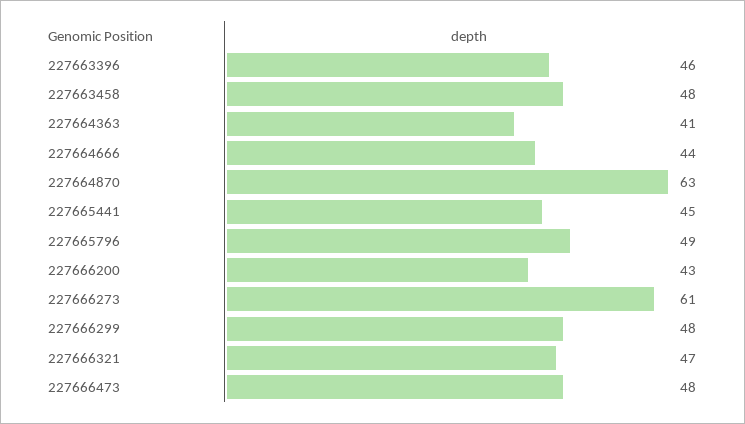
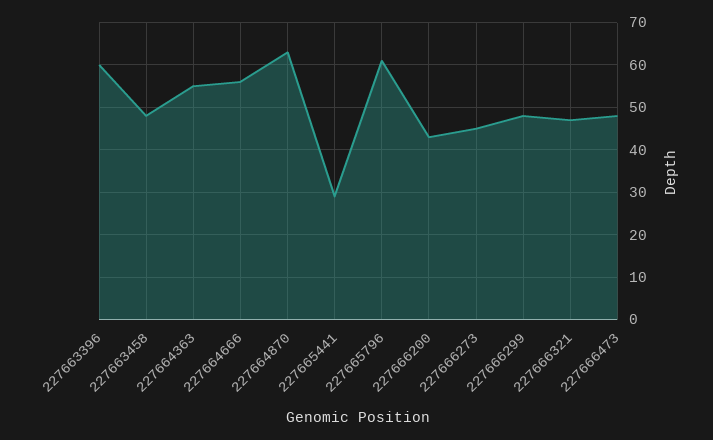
  {
-   "227663396": 46,
+   "227663396": 60,
    "227663458": 48,
-   "227664363": 41,
+   "227664363": 55,
-   "227664666": 44,
+   "227664666": 55,
    "227664870": 63,
-   "227665441": 45,
+   "227665441": 30,
-   "227665796": 49,
+   "227665796": 60,
    "227666200": 43,
-   "227666273": 61,
+   "227666273": 45,
    "227666299": 48,
    "227666321": 47,
    "227666473": 48
  }

